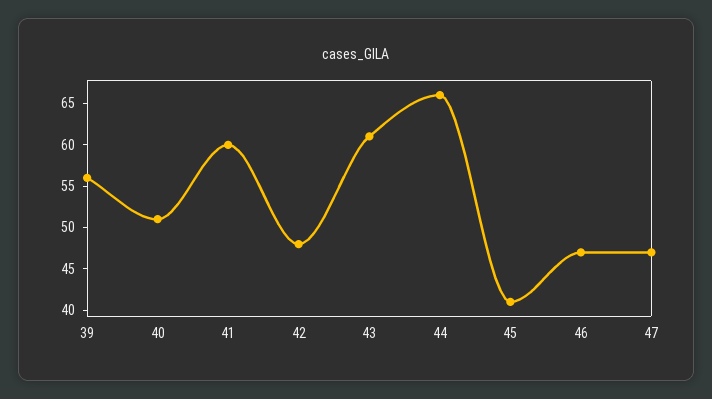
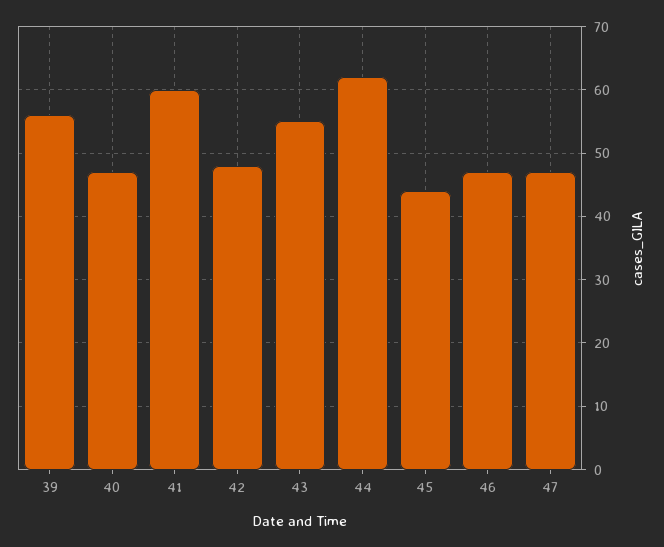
  {
    "39": 56,
-   "40": 51,
+   "40": 47,
    "41": 60,
    "42": 48,
-   "43": 61,
+   "43": 55,
-   "44": 66,
+   "44": 62,
-   "45": 41,
+   "45": 44,
    "46": 47,
    "47": 47
  }

